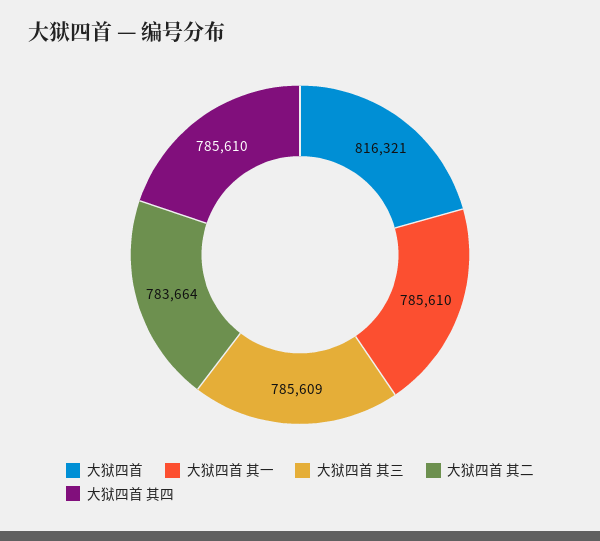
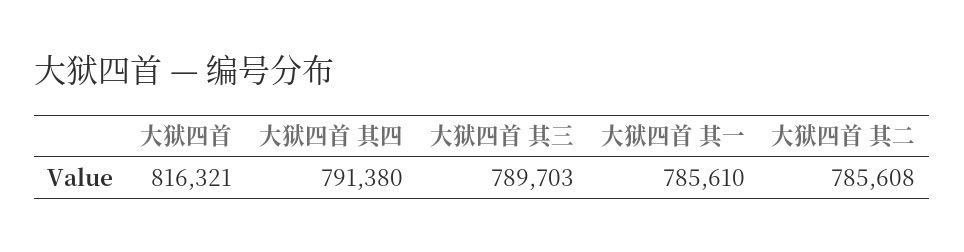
  {
    "大狱四首": 816321,
    "大狱四首 其一": 785610,
-   "大狱四首 其三": 785609,
+   "大狱四首 其三": 789703,
-   "大狱四首 其二": 783664,
+   "大狱四首 其二": 785608,
-   "大狱四首 其四": 785610
+   "大狱四首 其四": 791380
  }

